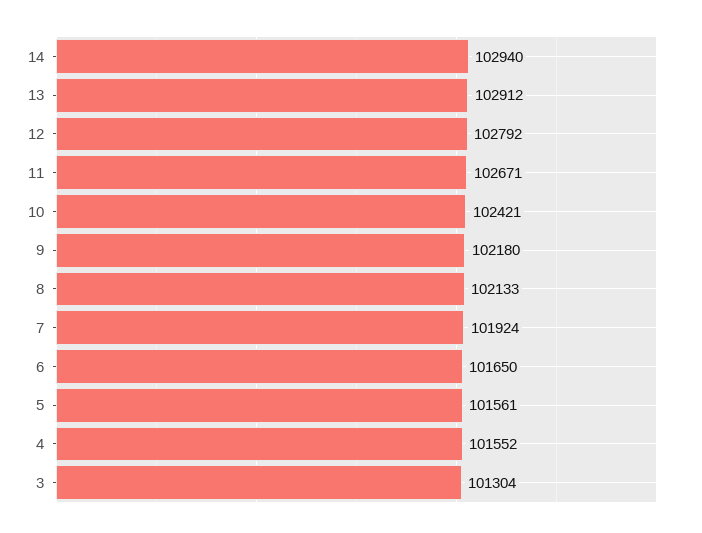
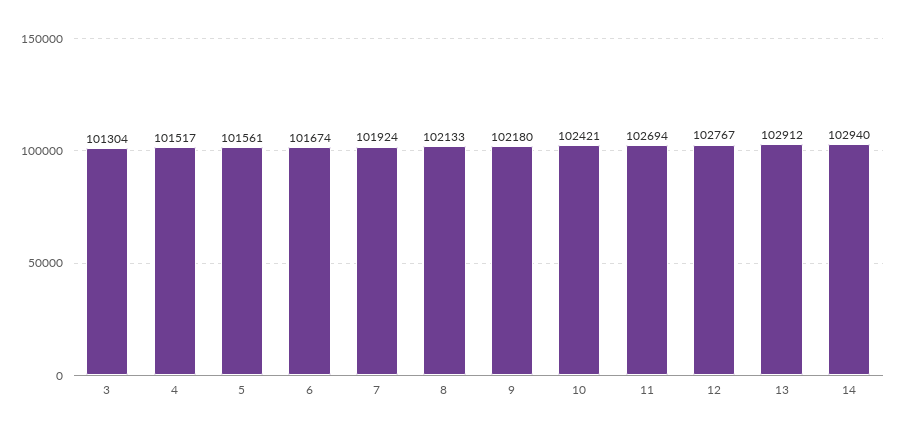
  {
    "14": 102940,
    "13": 102912,
-   "12": 102792,
+   "12": 102767,
-   "11": 102671,
+   "11": 102694,
    "10": 102421,
    "9": 102180,
    "8": 102133,
    "7": 101924,
-   "6": 101650,
+   "6": 101674,
    "5": 101561,
-   "4": 101552,
+   "4": 101517,
    "3": 101304
  }

